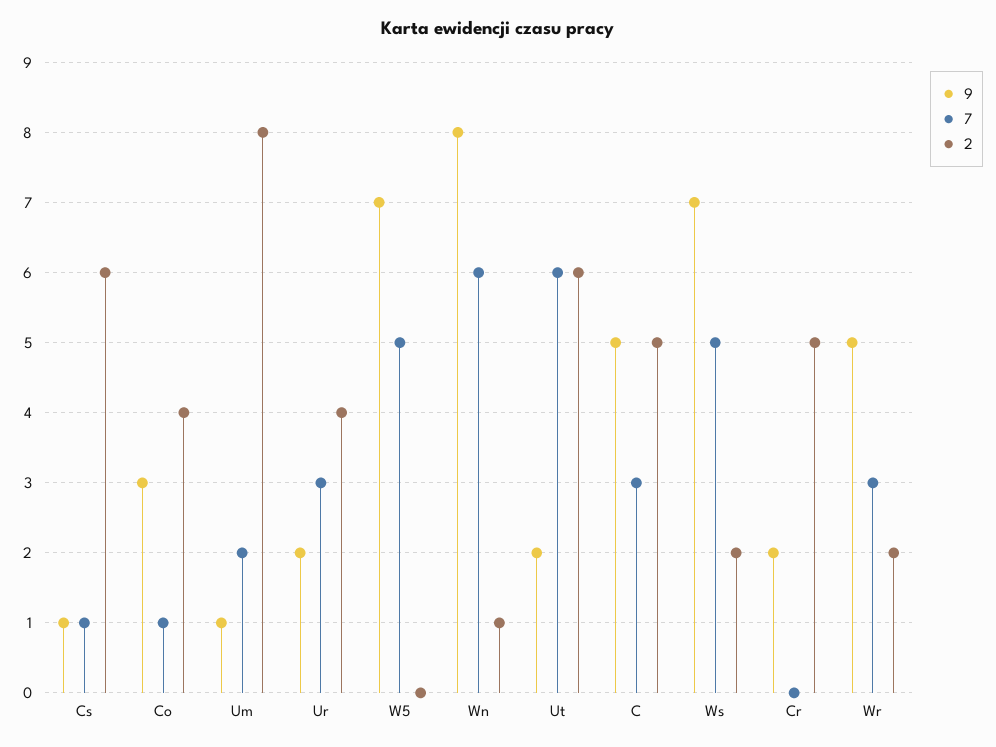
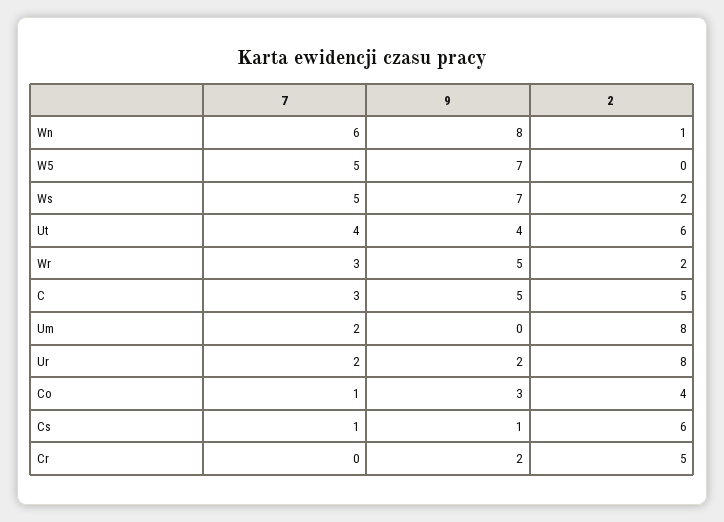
  {
    "9": {
      "Cs": 1,
      "Co": 3,
-     "Um": 1,
+     "Um": 0,
      "Ur": 2,
      "W5": 7,
      "Wn": 8,
-     "Ut": 2,
+     "Ut": 4,
      "C": 5,
      "Ws": 7,
      "Cr": 2,
      "Wr": 5
    },
    "7": {
      "Cs": 1,
      "Co": 1,
      "Um": 2,
-     "Ur": 3,
+     "Ur": 2,
      "W5": 5,
      "Wn": 6,
-     "Ut": 6,
+     "Ut": 4,
      "C": 3,
      "Ws": 5,
      "Cr": 0,
      "Wr": 3
    },
    "2": {
      "Cs": 6,
      "Co": 4,
      "Um": 8,
-     "Ur": 4,
+     "Ur": 8,
      "W5": 0,
      "Wn": 1,
      "Ut": 6,
      "C": 5,
      "Ws": 2,
      "Cr": 5,
      "Wr": 2
    }
  }

